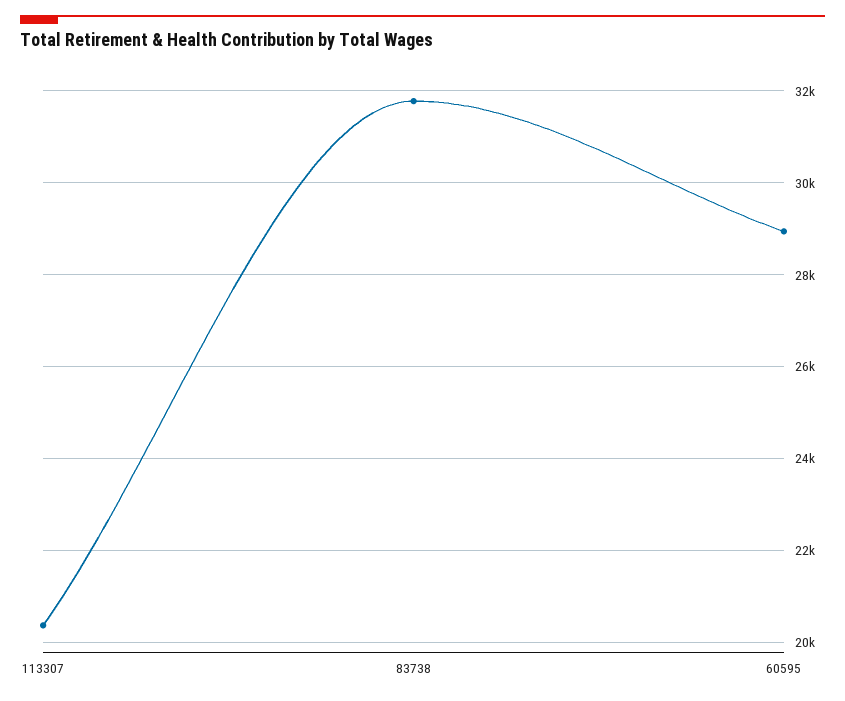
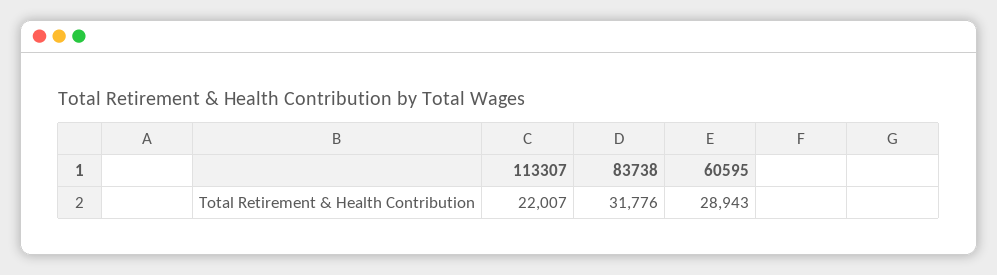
  {
-   "113307": 20400,
+   "113307": 22007,
    "83738": 31776,
    "60595": 28943
  }

